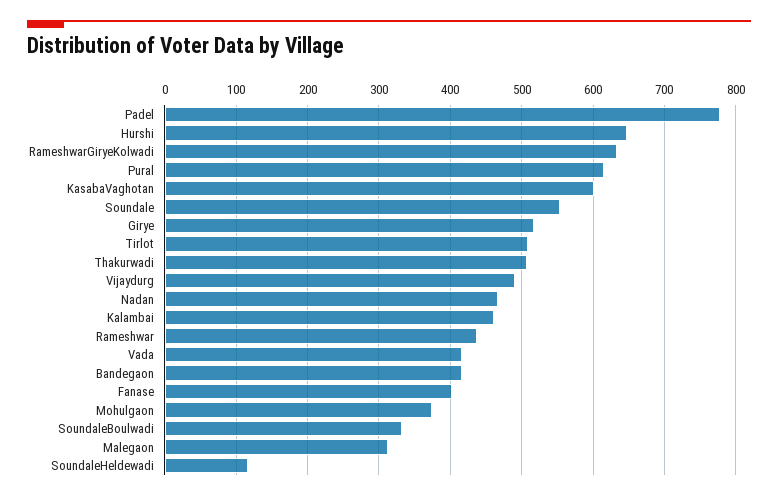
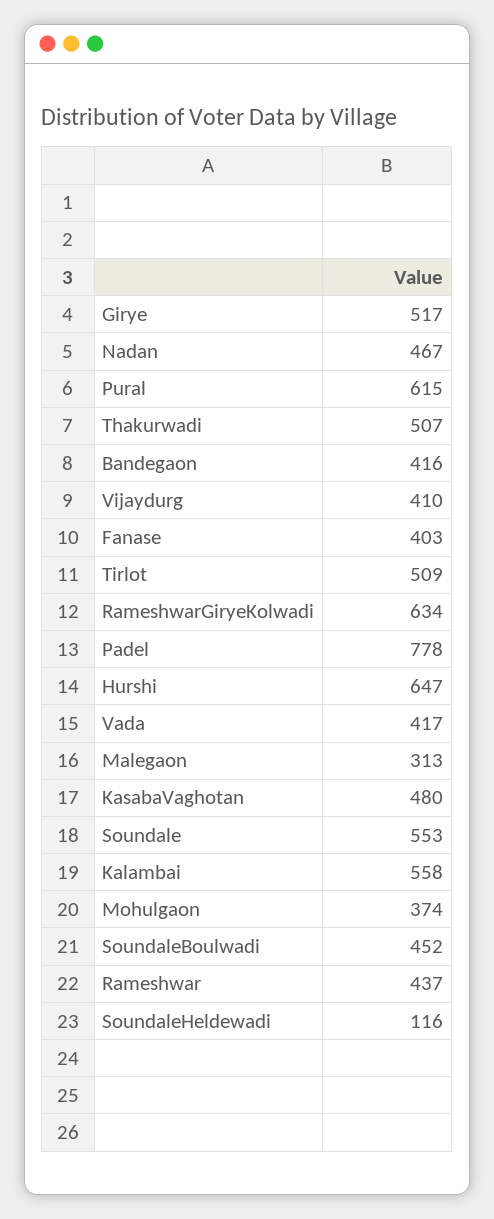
  {
    "Padel": 778,
    "Hurshi": 647,
    "RameshwarGiryeKolwadi": 634,
    "Pural": 615,
-   "KasabaVaghotan": 600,
+   "KasabaVaghotan": 480,
    "Soundale": 553,
    "Girye": 517,
    "Tirlot": 509,
    "Thakurwadi": 507,
-   "Vijaydurg": 490,
+   "Vijaydurg": 410,
    "Nadan": 467,
-   "Kalambai": 460,
+   "Kalambai": 558,
    "Rameshwar": 437,
    "Vada": 417,
    "Bandegaon": 416,
    "Fanase": 403,
    "Mohulgaon": 374,
-   "SoundaleBoulwadi": 330,
+   "SoundaleBoulwadi": 452,
    "Malegaon": 313,
    "SoundaleHeldewadi": 116
  }

